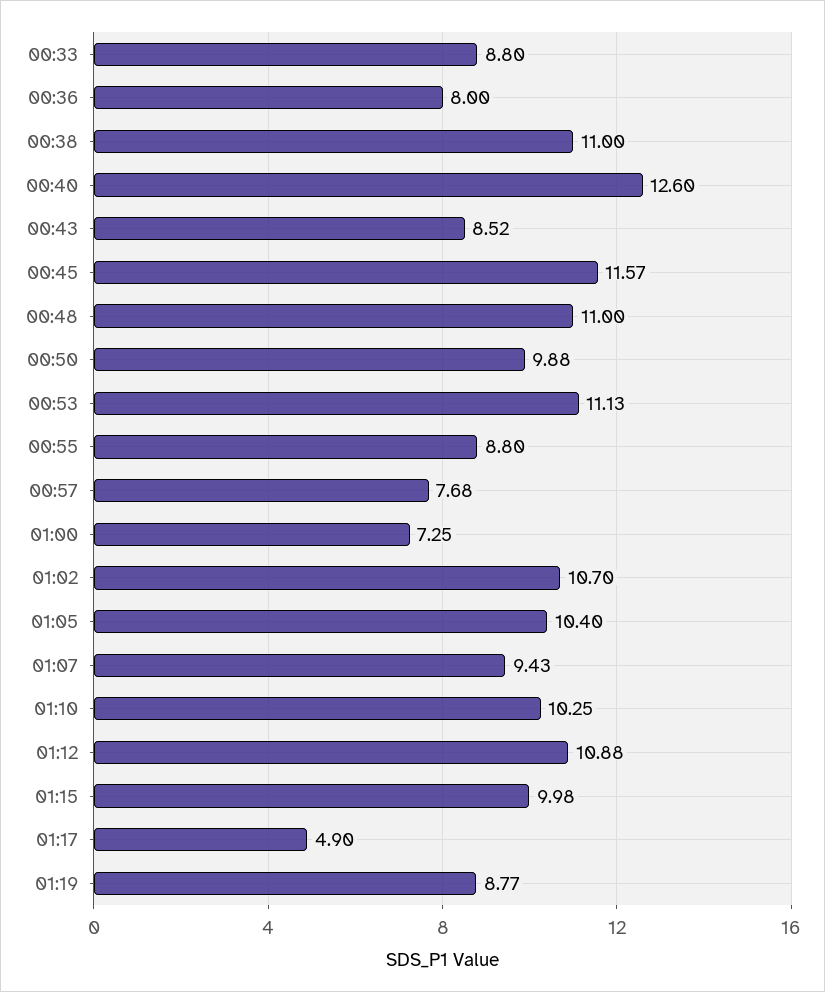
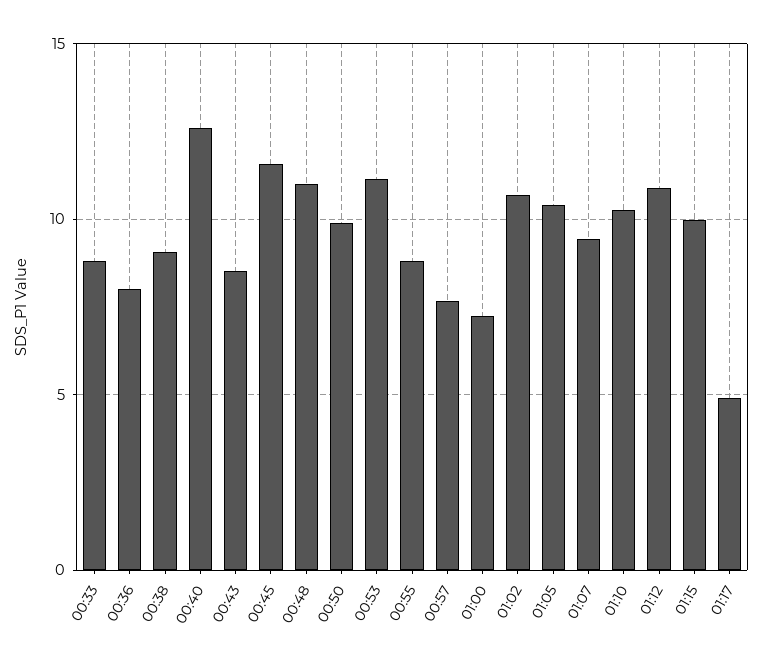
  {
    "00:33": 8.8,
    "00:36": 8,
-   "00:38": 11,
+   "00:38": 9,
    "00:40": 12.6,
    "00:43": 8.52,
    "00:45": 11.57,
    "00:48": 11,
    "00:50": 9.88,
    "00:53": 11.13,
    "00:55": 8.8,
    "00:57": 7.68,
    "01:00": 7.25,
    "01:02": 10.7,
    "01:05": 10.4,
    "01:07": 9.43,
    "01:10": 10.25,
    "01:12": 10.88,
    "01:15": 9.98,
-   "01:17": 4.9,
+   "01:17": 4.9
-   "01:19": 8.77
  }

